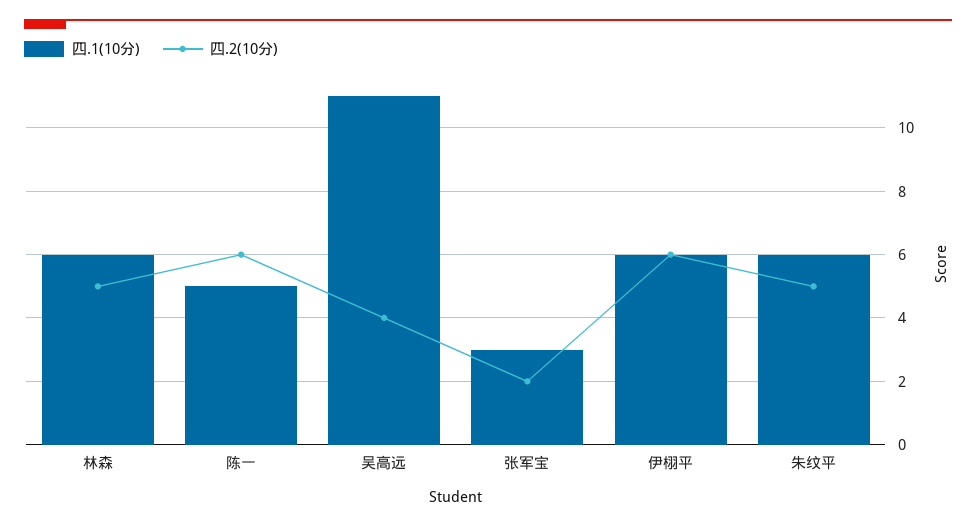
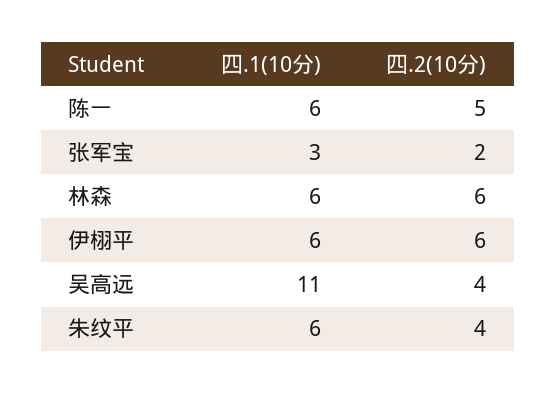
  {
    "四.1(10分)": {
      "林森": 6,
-     "陈一": 5,
+     "陈一": 6,
      "吴高远": 11,
      "张军宝": 3,
      "伊栩平": 6,
      "朱纹平": 6
    },
    "四.2(10分)": {
-     "林森": 5,
+     "林森": 6,
-     "陈一": 6,
+     "陈一": 5,
      "吴高远": 4,
      "张军宝": 2,
      "伊栩平": 6,
-     "朱纹平": 5
+     "朱纹平": 4
    }
  }

